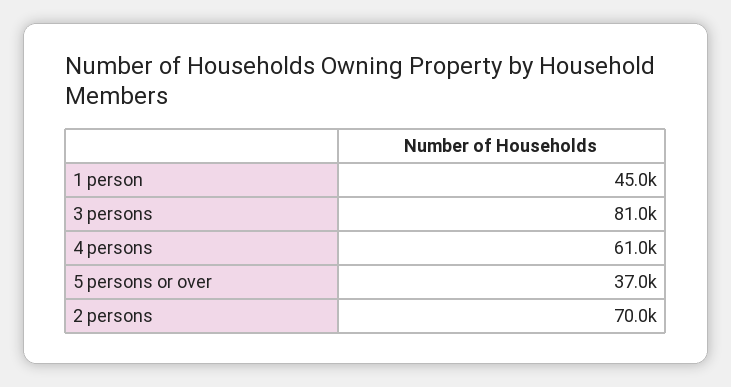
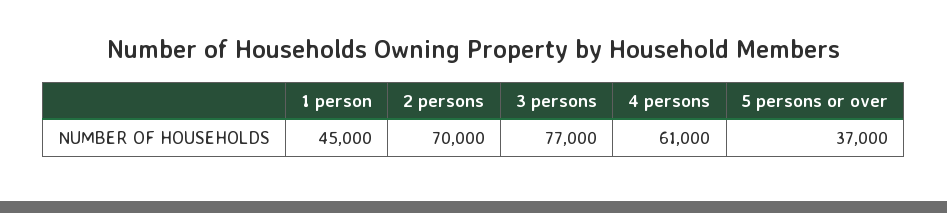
  {
    "1 person": 45000,
-   "3 persons": 81000,
+   "3 persons": 77000,
    "4 persons": 61000,
    "5 persons or over": 37000,
    "2 persons": 70000
  }

